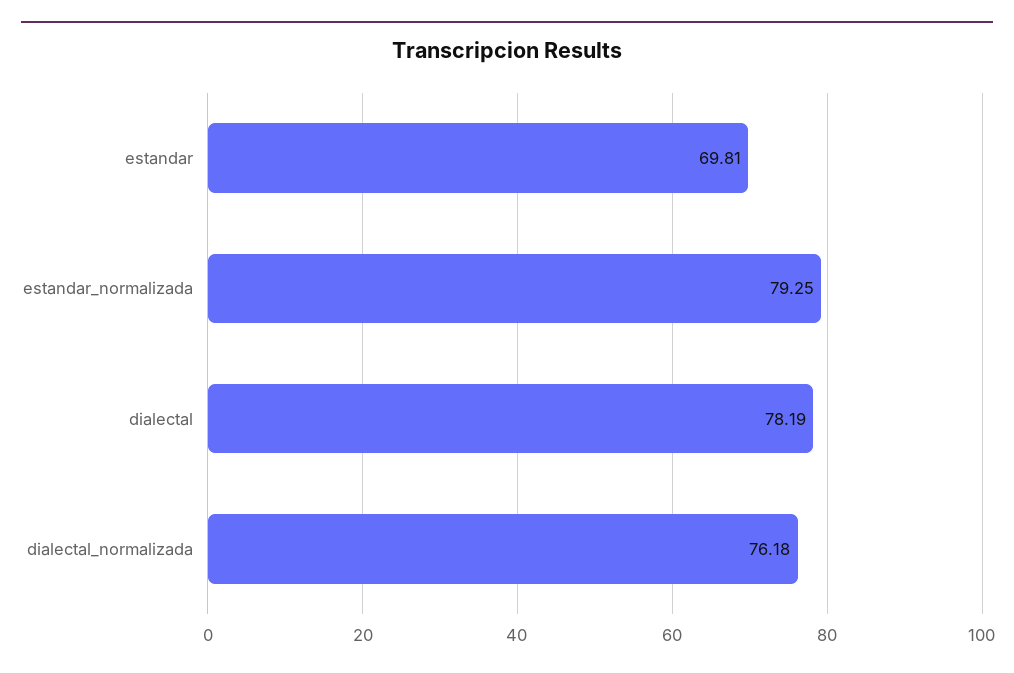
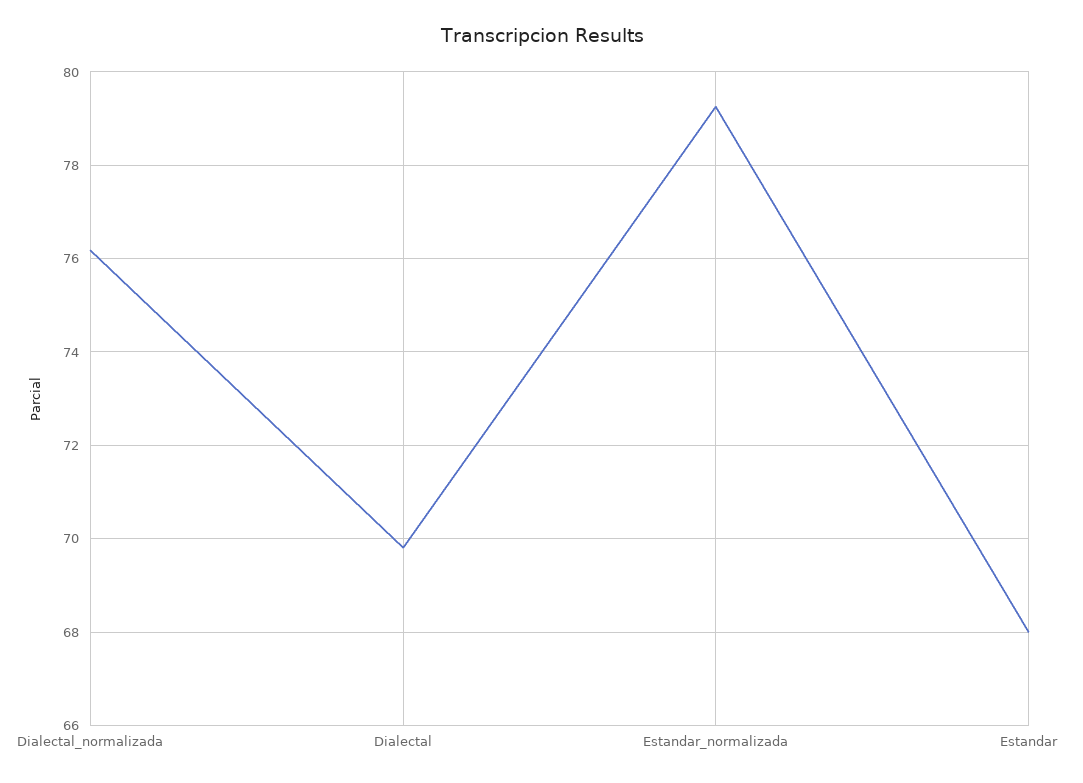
  {
-   "estandar": 69.81,
+   "estandar": 68,
    "estandar_normalizada": 79.25,
-   "dialectal": 78.19,
+   "dialectal": 69.8,
    "dialectal_normalizada": 76.18
  }

